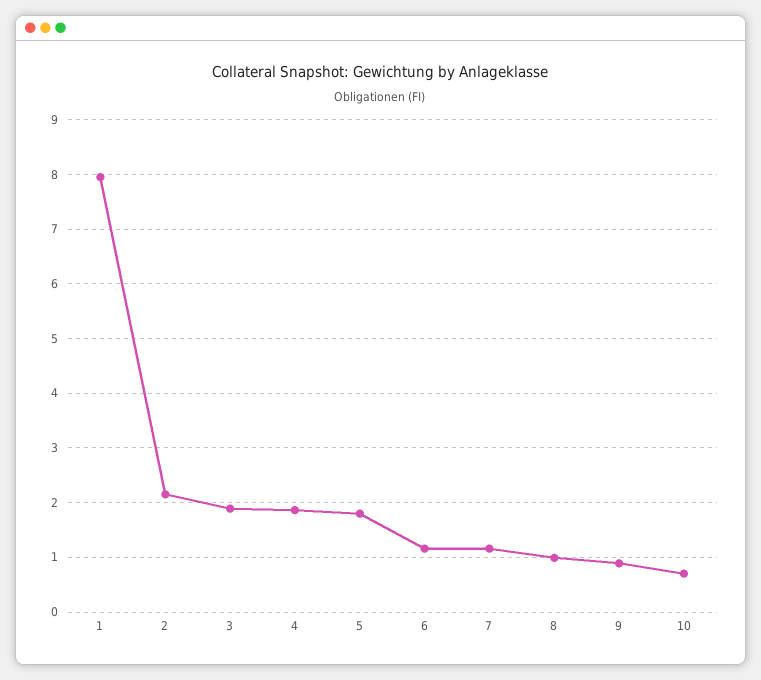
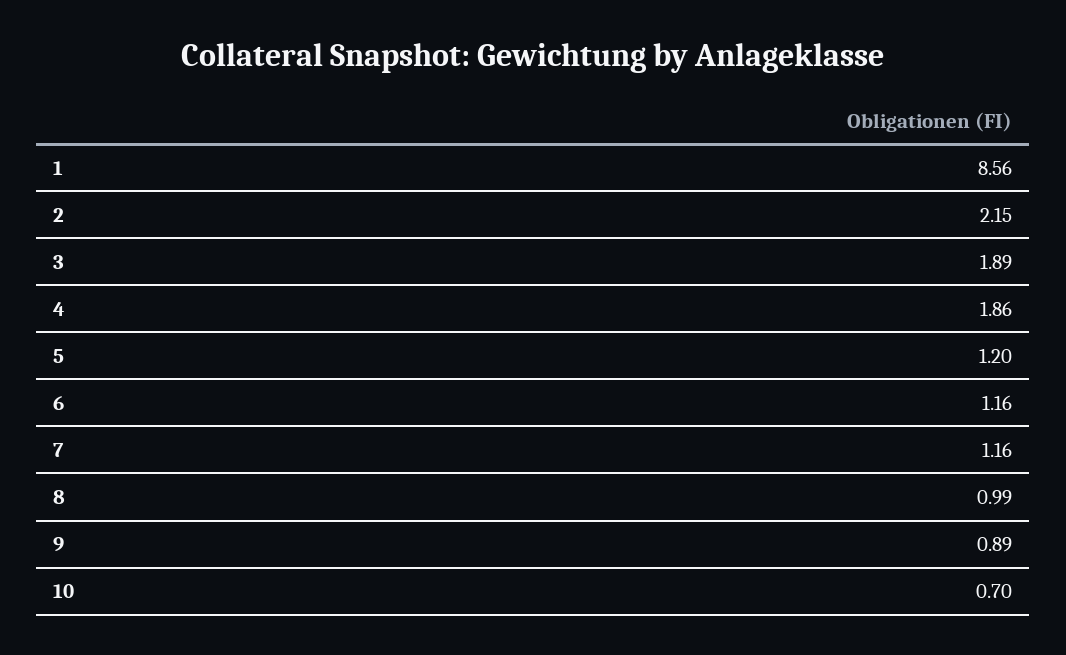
  {
-   "1": 8,
+   "1": 8.56,
    "2": 2.15,
    "3": 1.89,
    "4": 1.86,
-   "5": 1.8,
+   "5": 1.2,
    "6": 1.16,
    "7": 1.16,
    "8": 0.99,
    "9": 0.89,
    "10": 0.7
  }

